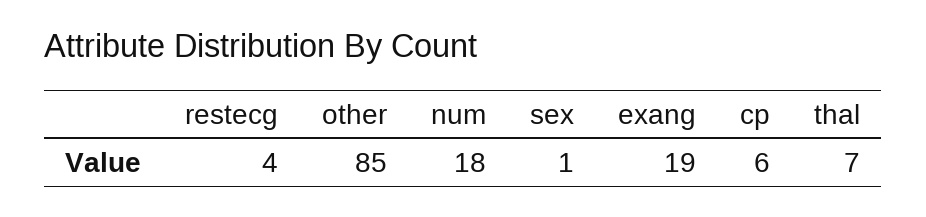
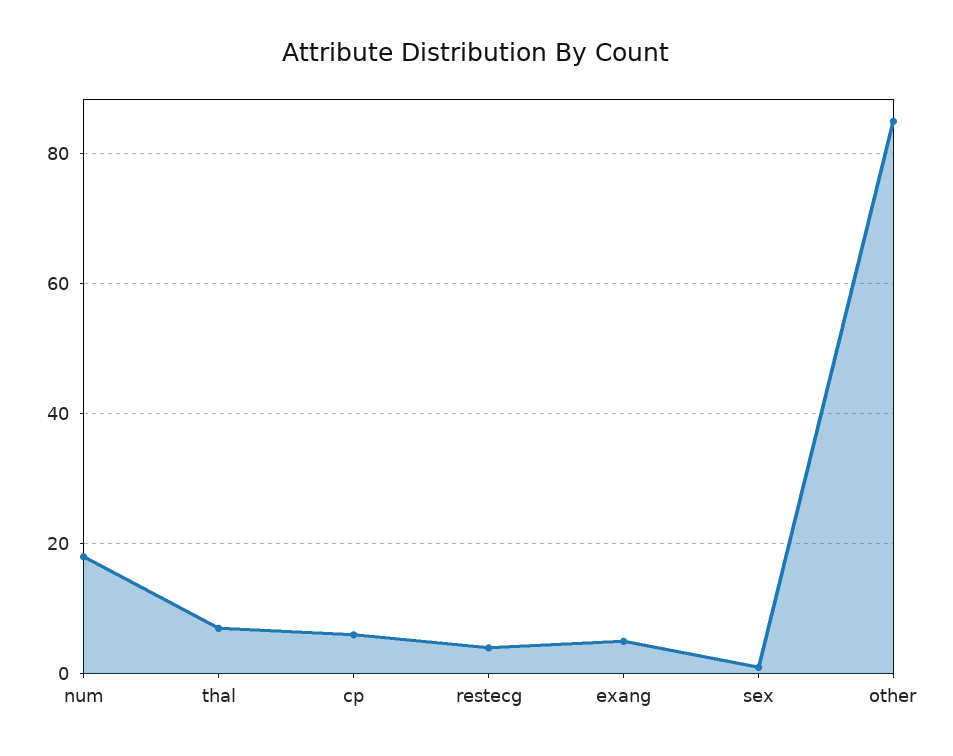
  {
    "restecg": 4,
    "other": 85,
    "num": 18,
    "sex": 1,
-   "exang": 19,
+   "exang": 5,
    "cp": 6,
    "thal": 7
  }

